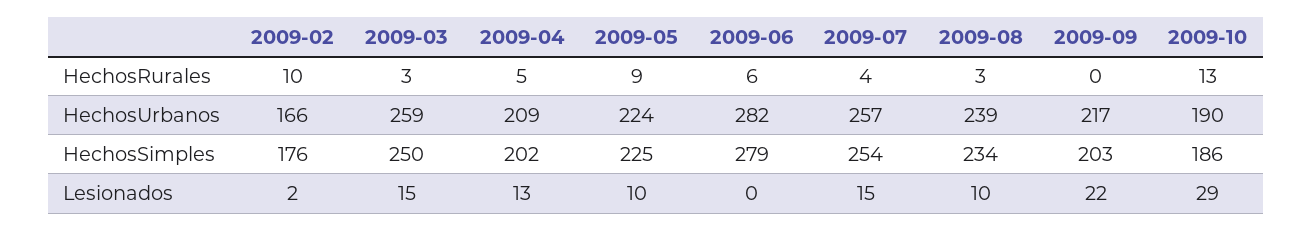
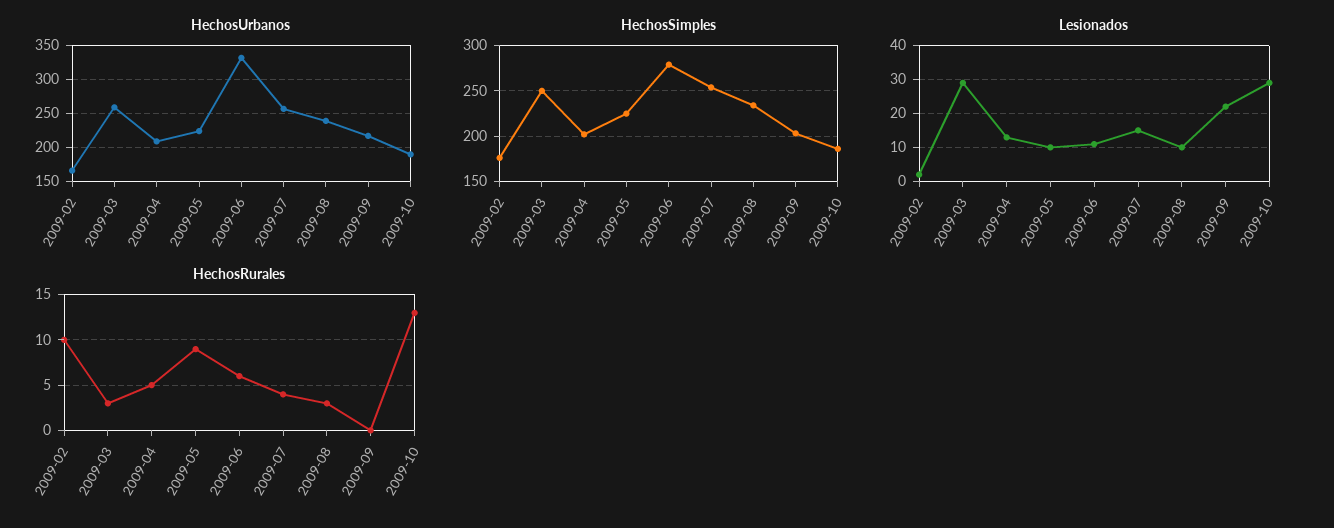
  {
    "HechosRurales": {
      "2009-02": 10,
      "2009-03": 3,
      "2009-04": 5,
      "2009-05": 9,
      "2009-06": 6,
      "2009-07": 4,
      "2009-08": 3,
      "2009-09": 0,
      "2009-10": 13
    },
    "HechosUrbanos": {
      "2009-02": 166,
      "2009-03": 259,
      "2009-04": 209,
      "2009-05": 224,
-     "2009-06": 282,
+     "2009-06": 330,
      "2009-07": 257,
      "2009-08": 239,
      "2009-09": 217,
      "2009-10": 190
    },
    "HechosSimples": {
      "2009-02": 176,
      "2009-03": 250,
      "2009-04": 202,
      "2009-05": 225,
      "2009-06": 279,
      "2009-07": 254,
      "2009-08": 234,
      "2009-09": 203,
      "2009-10": 186
    },
    "Lesionados": {
      "2009-02": 2,
-     "2009-03": 15,
+     "2009-03": 30,
      "2009-04": 13,
      "2009-05": 10,
-     "2009-06": 0,
+     "2009-06": 10,
      "2009-07": 15,
      "2009-08": 10,
      "2009-09": 22,
      "2009-10": 29
    }
  }

